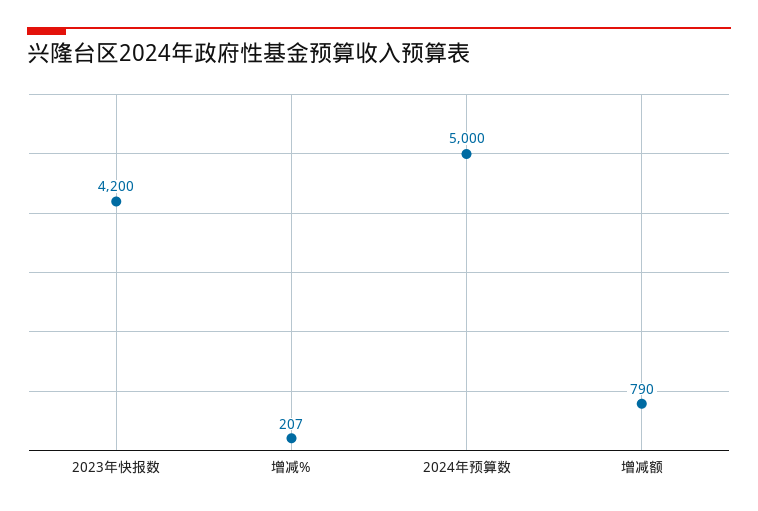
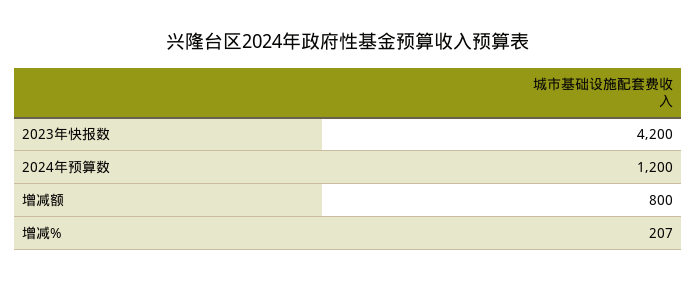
  {
    "2023年快报数": 4200,
    "增减%": 207,
-   "2024年预算数": 5000,
+   "2024年预算数": 1200,
-   "增减额": 790
+   "增减额": 800
  }

